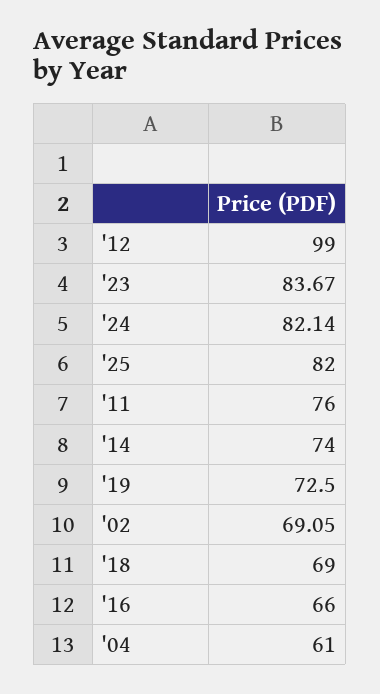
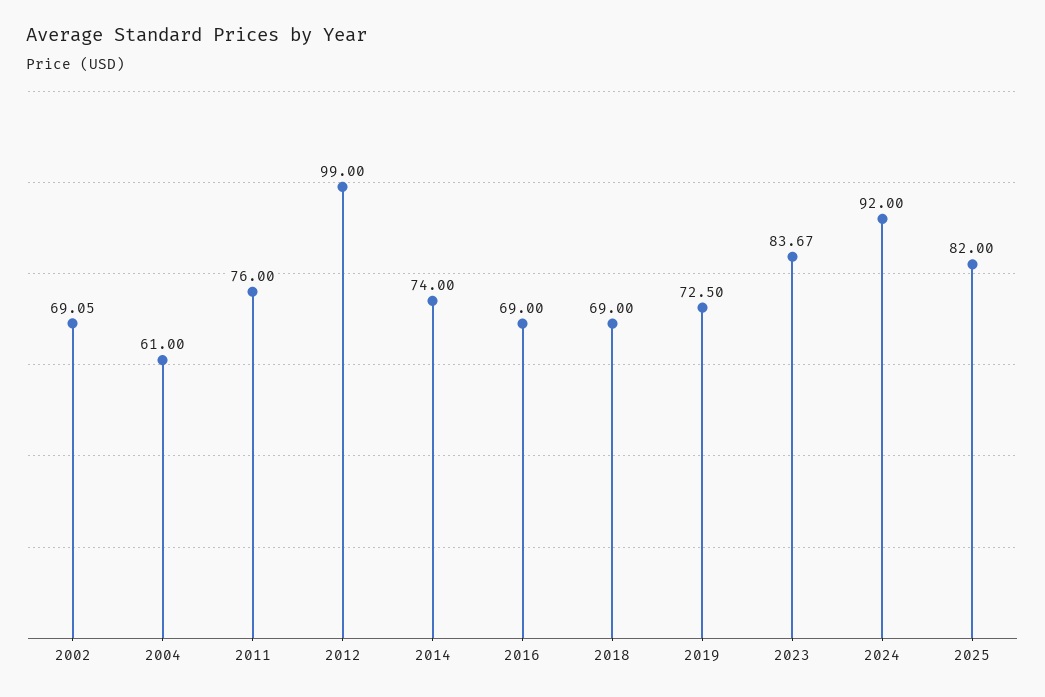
  {
    "'12": 99,
    "'23": 83.67,
-   "'24": 82.14,
+   "'24": 92,
    "'25": 82,
    "'11": 76,
    "'14": 74,
    "'19": 72.5,
    "'02": 69.05,
    "'18": 69,
-   "'16": 66,
+   "'16": 69,
    "'04": 61
  }

